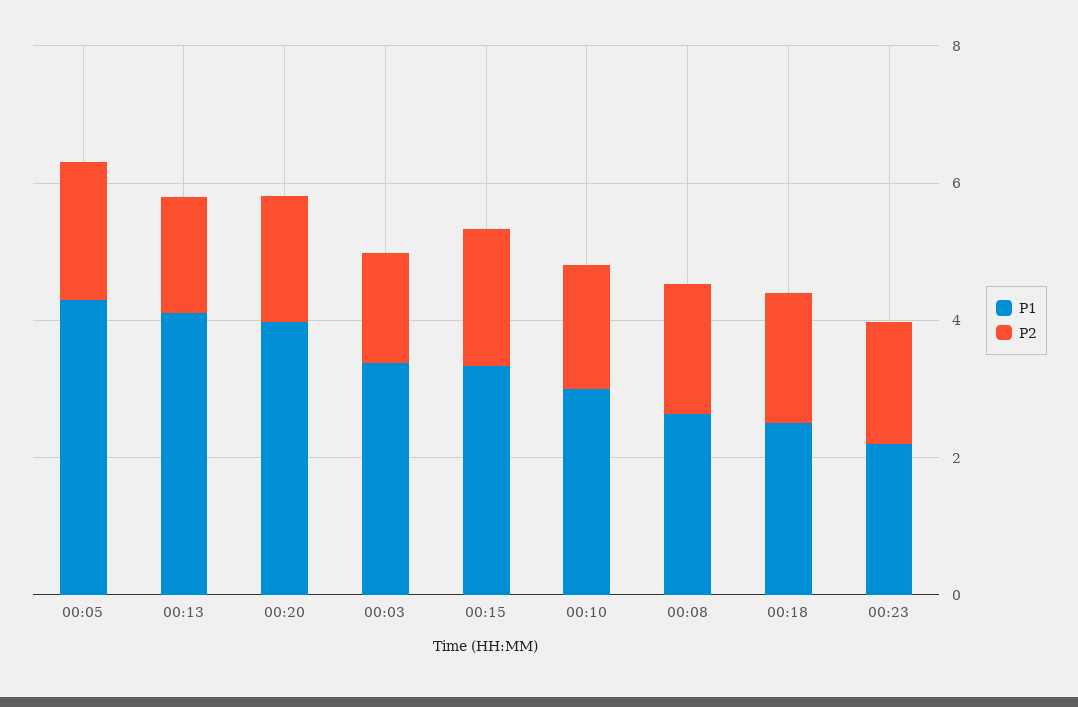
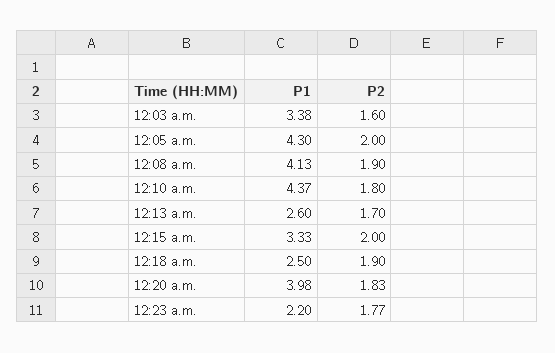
  {
    "P1": {
      "00:05": 4.3,
-     "00:13": 4,
+     "00:13": 2.6,
      "00:20": 3.98,
      "00:03": 3.38,
      "00:15": 3.33,
-     "00:10": 3,
+     "00:10": 4.37,
-     "00:08": 2.5,
+     "00:08": 4.13,
      "00:18": 2.5,
      "00:23": 2.2
    },
    "P2": {
      "00:05": 2,
      "00:13": 1.7,
      "00:20": 1.83,
      "00:03": 1.6,
      "00:15": 2,
      "00:10": 1.8,
      "00:08": 1.9,
      "00:18": 1.9,
      "00:23": 1.77
    }
  }

